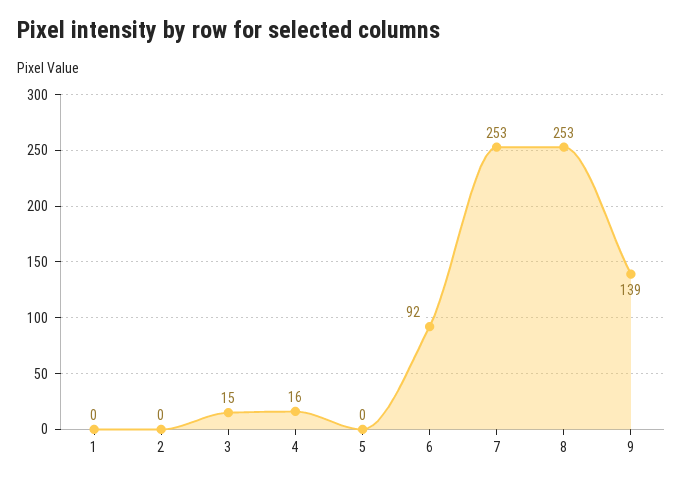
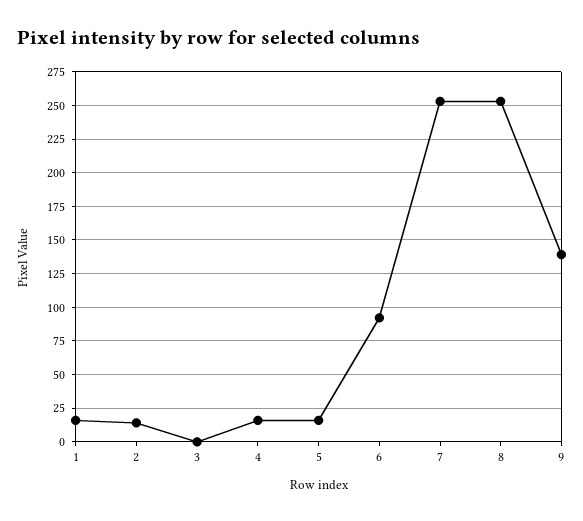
  {
-   "1": 0,
+   "1": 15,
-   "2": 0,
+   "2": 15,
-   "3": 15,
+   "3": 0,
    "4": 16,
-   "5": 0,
+   "5": 15,
    "6": 92,
    "7": 253,
    "8": 253,
    "9": 139
  }

